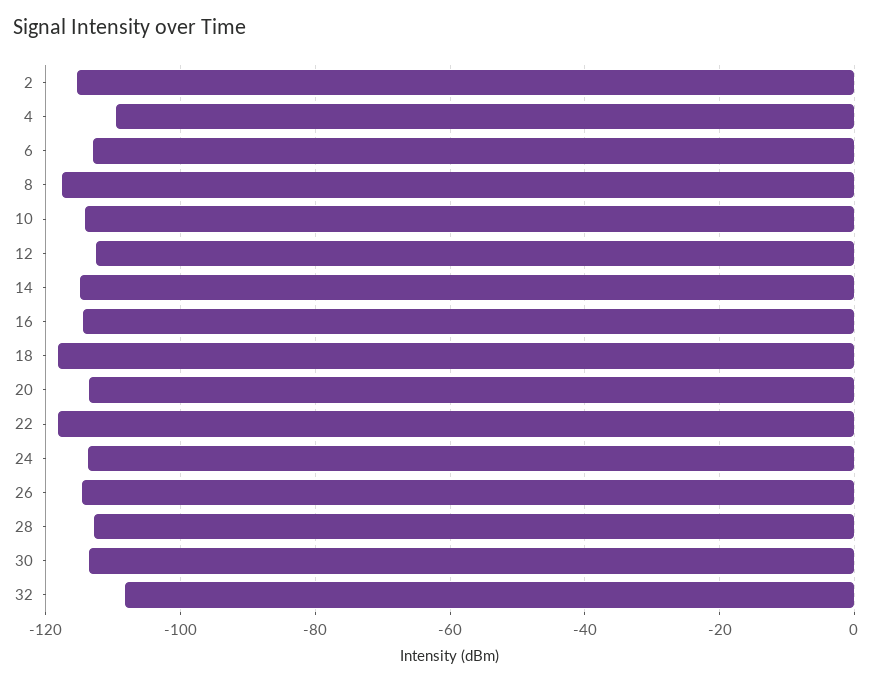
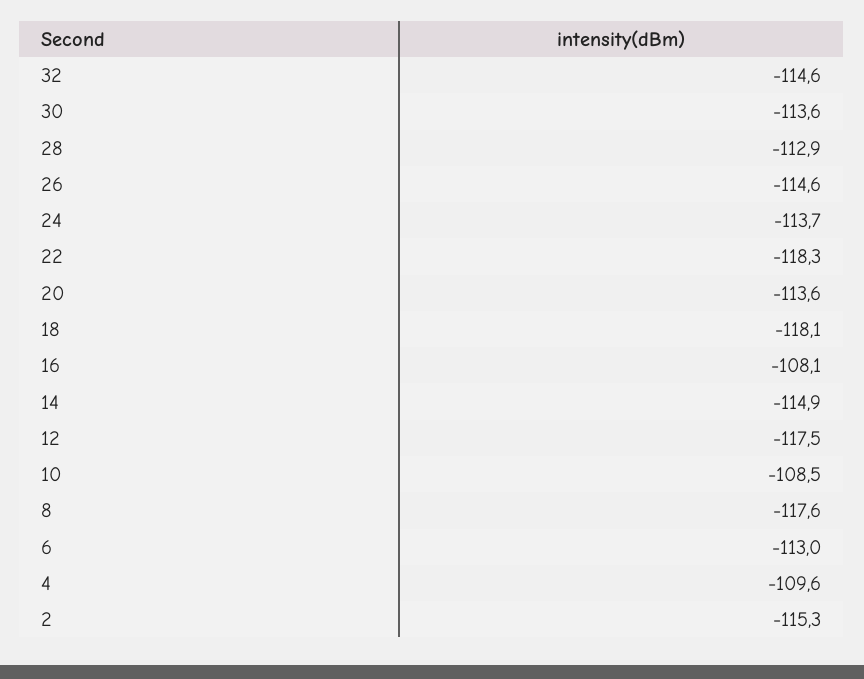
  {
    "2": -115.3,
    "4": -109.6,
    "6": -113,
    "8": -117.6,
-   "10": -114,
+   "10": -108.5,
-   "12": -112,
+   "12": -117.5,
    "14": -114.9,
-   "16": -114,
+   "16": -108.1,
    "18": -118.1,
    "20": -113.6,
    "22": -118.3,
    "24": -113.7,
    "26": -114.6,
    "28": -112.9,
    "30": -113.6,
-   "32": -108
+   "32": -114.6
  }

